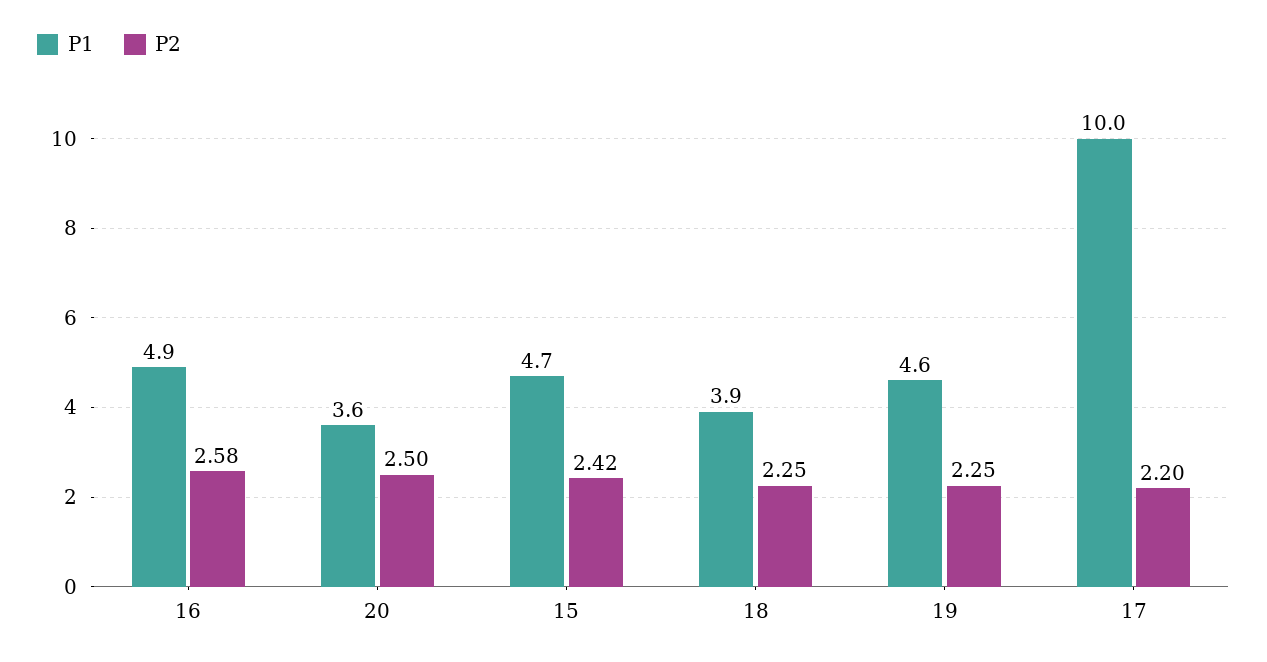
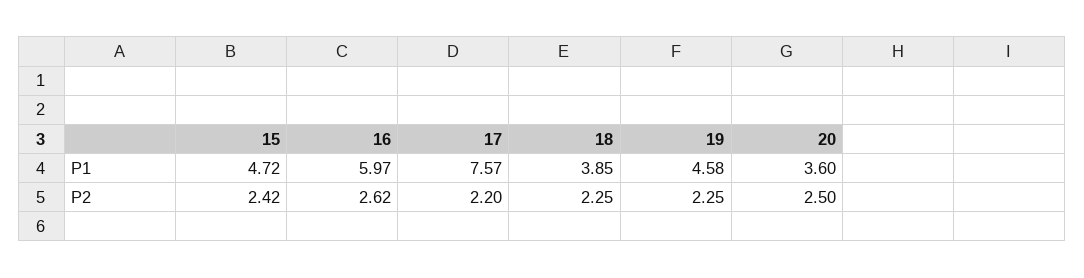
  {
    "P1": {
-     "16": 4.9,
+     "16": 5.97,
      "20": 3.6,
      "15": 4.72,
      "18": 3.85,
      "19": 4.58,
-     "17": 10
+     "17": 7.57
    },
    "P2": {
-     "16": 2.58,
+     "16": 2.62,
      "20": 2.5,
      "15": 2.42,
      "18": 2.25,
      "19": 2.25,
      "17": 2.2
    }
  }

